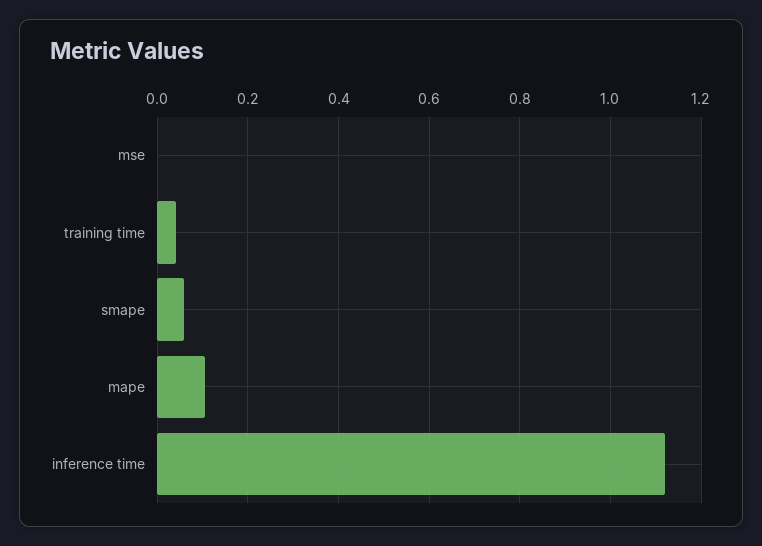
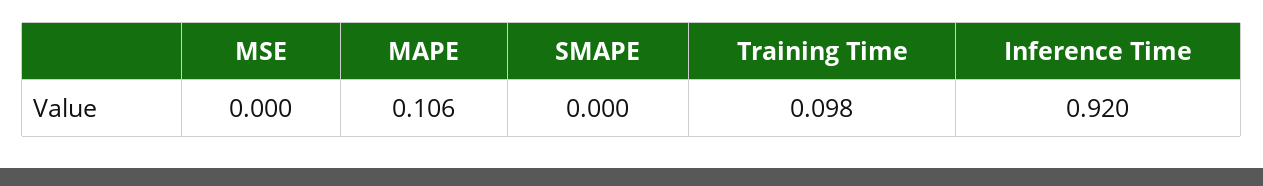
  {
    "mse": 0,
-   "training time": 0.04,
+   "training time": 0.098,
-   "smape": 0.06,
+   "smape": 0,
    "mape": 0.106,
-   "inference time": 1.12
+   "inference time": 0.92
  }

